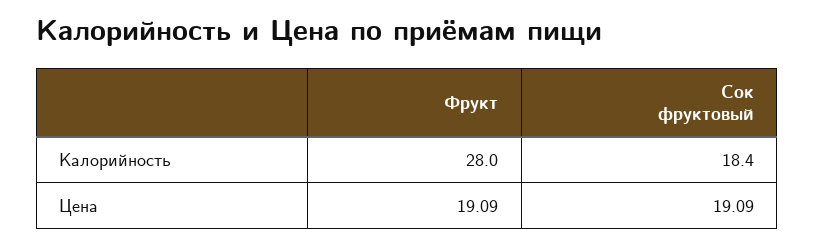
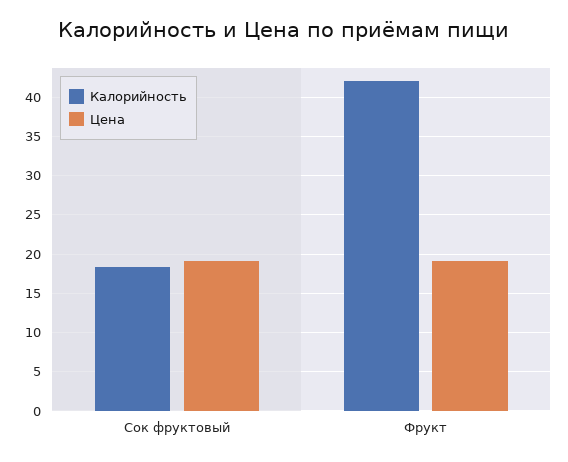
  {
    "Калорийность": {
-     "Фрукт": 28,
+     "Фрукт": 42,
      "Сок фруктовый": 18.4
    },
    "Цена": {
      "Фрукт": 19.09,
      "Сок фруктовый": 19.09
    }
  }

